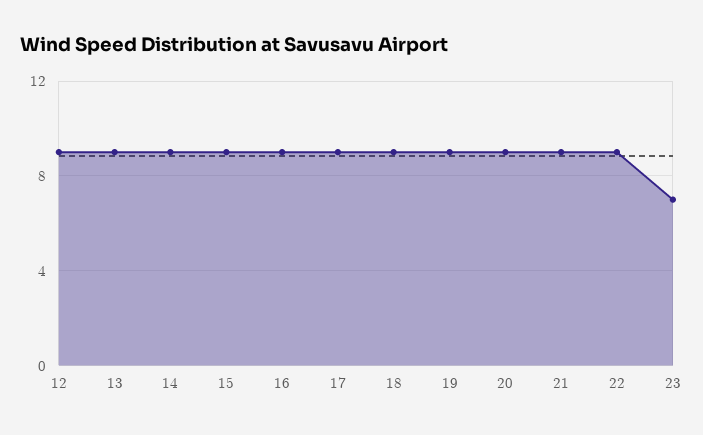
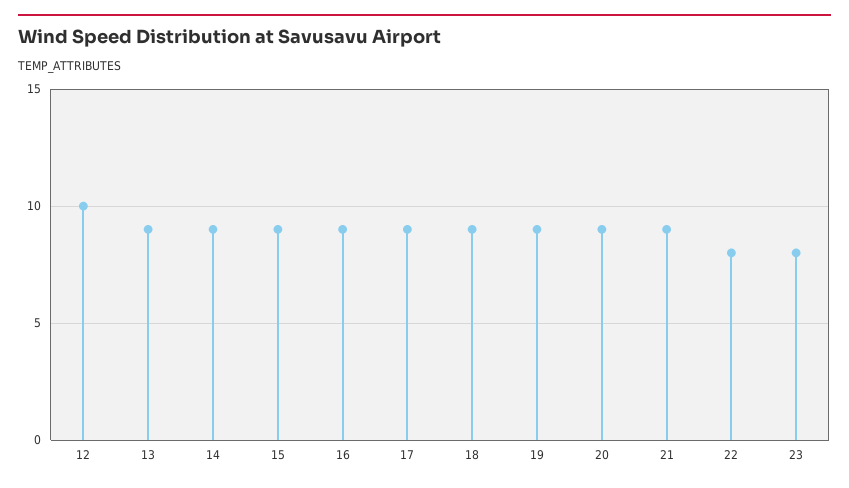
  {
-   "12": 9,
+   "12": 10,
    "13": 9,
    "14": 9,
    "15": 9,
    "16": 9,
    "17": 9,
    "18": 9,
    "19": 9,
    "20": 9,
    "21": 9,
-   "22": 9,
+   "22": 8,
-   "23": 7
+   "23": 8
  }

